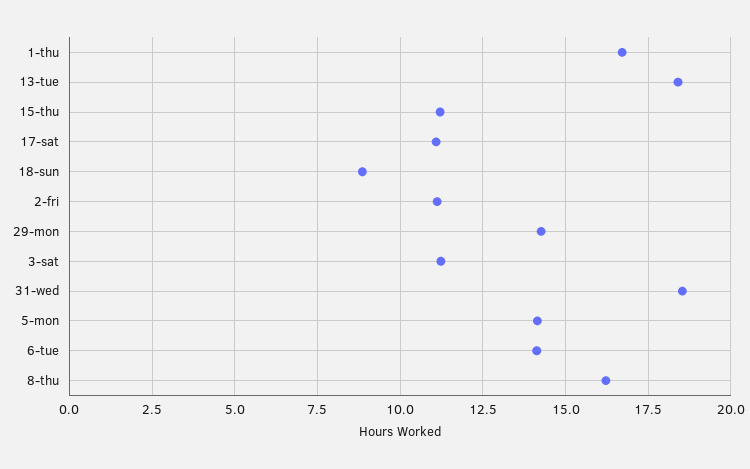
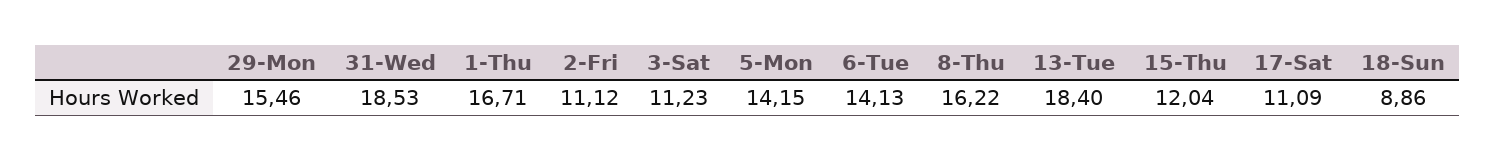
  {
    "1-thu": 16.71,
    "13-tue": 18.4,
-   "15-thu": 11.25,
+   "15-thu": 12.04,
    "17-sat": 11.09,
    "18-sun": 8.86,
    "2-fri": 11.12,
-   "29-mon": 14.25,
+   "29-mon": 15.46,
    "3-sat": 11.23,
    "31-wed": 18.53,
    "5-mon": 14.15,
    "6-tue": 14.13,
    "8-thu": 16.22
  }

